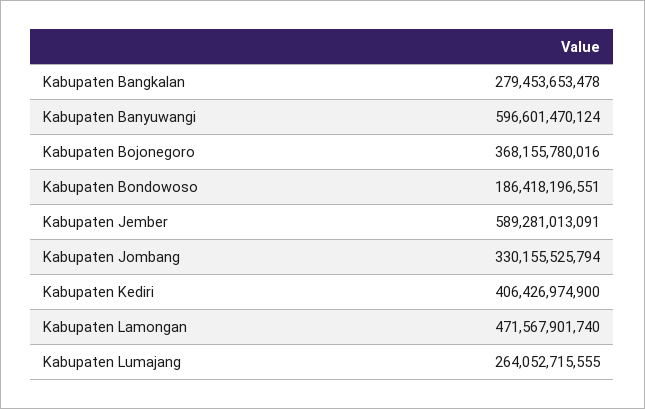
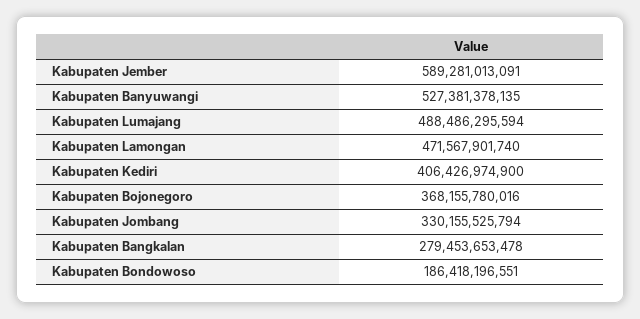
  {
    "Kabupaten Bangkalan": 279453653478,
-   "Kabupaten Banyuwangi": 596601470124,
+   "Kabupaten Banyuwangi": 527381378135,
    "Kabupaten Bojonegoro": 368155780016,
    "Kabupaten Bondowoso": 186418196551,
    "Kabupaten Jember": 589281013091,
    "Kabupaten Jombang": 330155525794,
    "Kabupaten Kediri": 406426974900,
    "Kabupaten Lamongan": 471567901740,
-   "Kabupaten Lumajang": 264052715555
+   "Kabupaten Lumajang": 488486295594
  }

